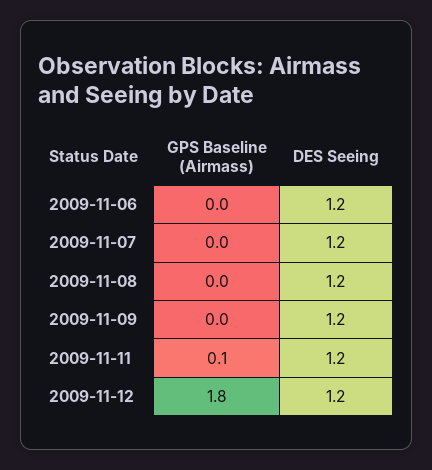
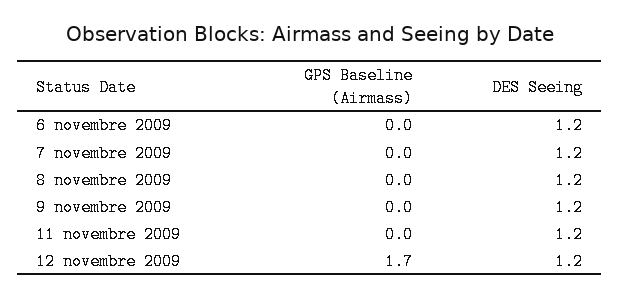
  {
    "GPS Baseline (Airmass)": {
      "2009-11-06": 0,
      "2009-11-07": 0,
      "2009-11-08": 0,
      "2009-11-09": 0,
-     "2009-11-11": 0.1,
+     "2009-11-11": 0,
-     "2009-11-12": 1.8
+     "2009-11-12": 1.7
    },
    "DES Seeing": {
      "2009-11-06": 1.2,
      "2009-11-07": 1.2,
      "2009-11-08": 1.2,
      "2009-11-09": 1.2,
      "2009-11-11": 1.2,
      "2009-11-12": 1.2
    }
  }

